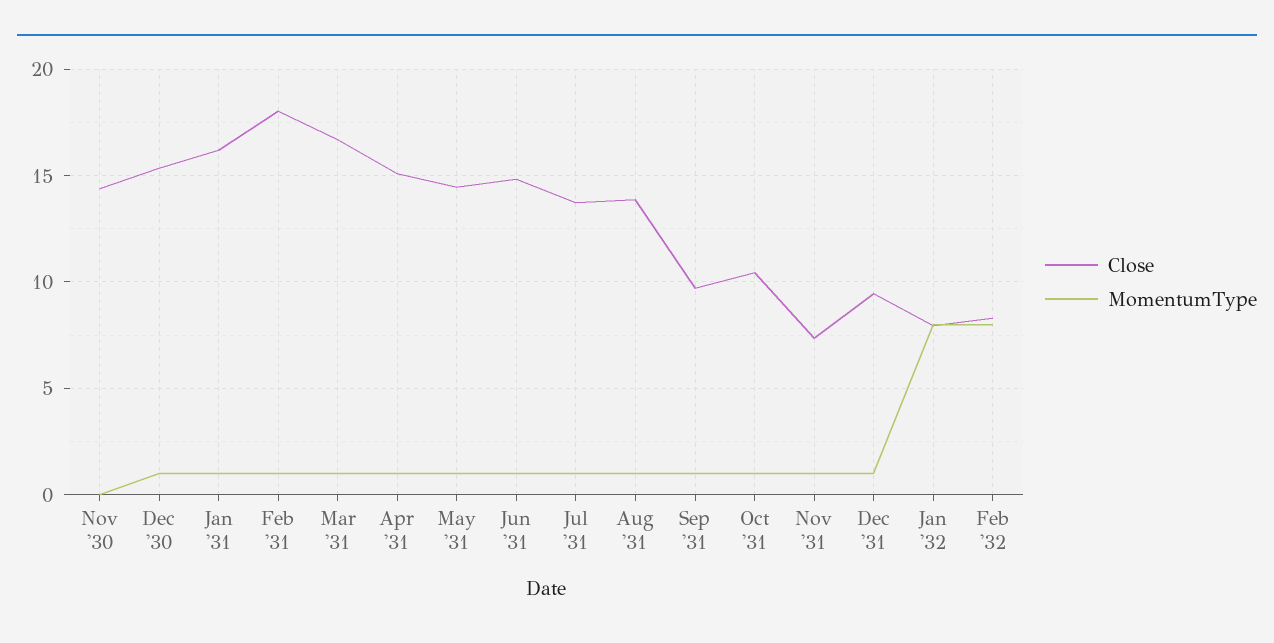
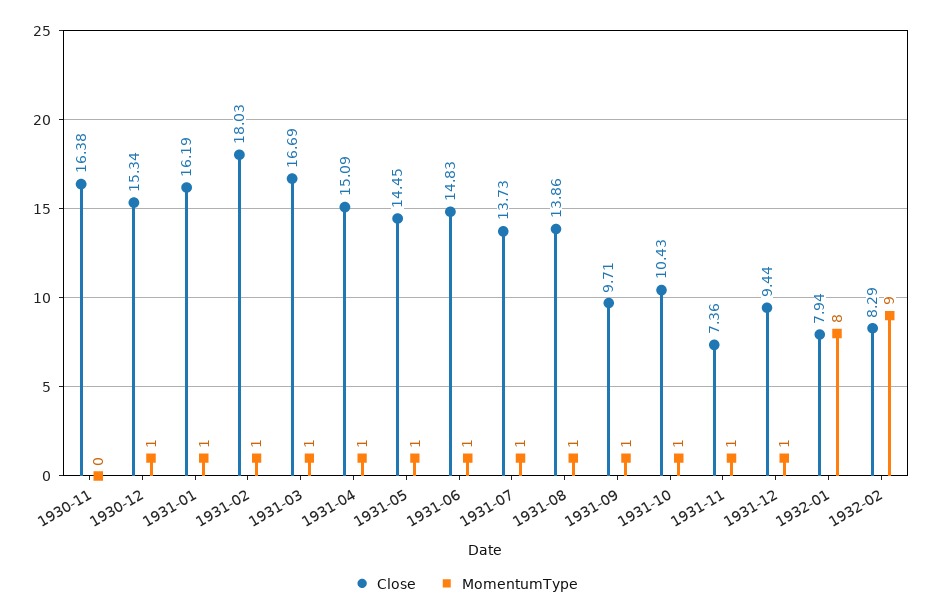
  {
    "Close": {
-     "Nov '30": 14.5,
+     "Nov '30": 16.38,
      "Dec '30": 15.34,
      "Jan '31": 16.19,
      "Feb '31": 18.03,
      "Mar '31": 16.69,
      "Apr '31": 15.09,
      "May '31": 14.45,
      "Jun '31": 14.83,
      "Jul '31": 13.73,
      "Aug '31": 13.86,
      "Sep '31": 9.71,
      "Oct '31": 10.43,
      "Nov '31": 7.36,
      "Dec '31": 9.44,
      "Jan '32": 7.94,
      "Feb '32": 8.29
    },
    "MomentumType": {
      "Nov '30": 0,
      "Dec '30": 1,
      "Jan '31": 1,
      "Feb '31": 1,
      "Mar '31": 1,
      "Apr '31": 1,
      "May '31": 1,
      "Jun '31": 1,
      "Jul '31": 1,
      "Aug '31": 1,
      "Sep '31": 1,
      "Oct '31": 1,
      "Nov '31": 1,
      "Dec '31": 1,
      "Jan '32": 8,
-     "Feb '32": 8
+     "Feb '32": 9
    }
  }

